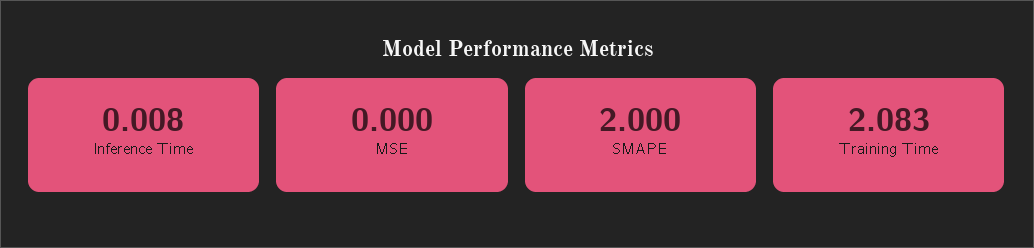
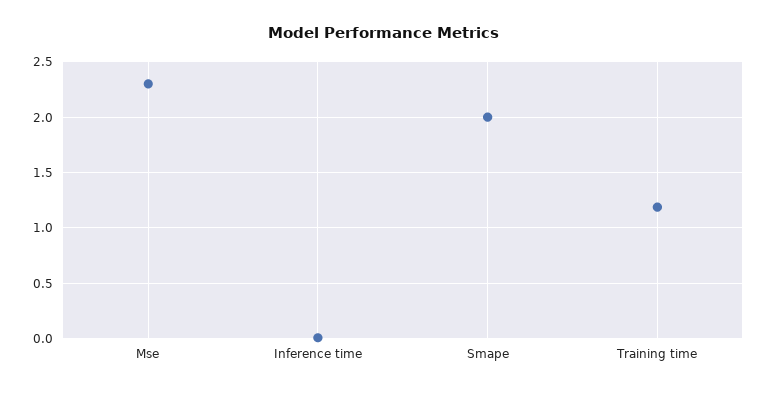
  {
    "Inference Time": 0.008,
-   "MSE": 0,
+   "MSE": 2.3,
    "SMAPE": 2,
-   "Training Time": 2.083
+   "Training Time": 1.2
  }

